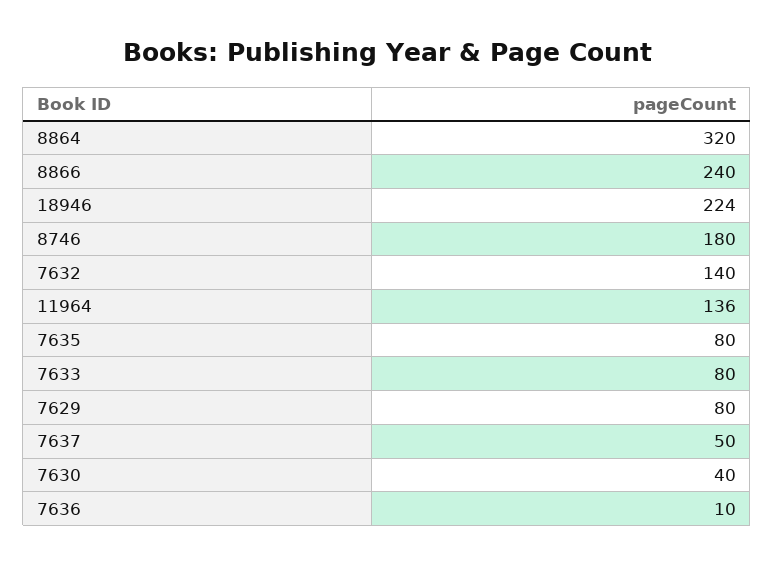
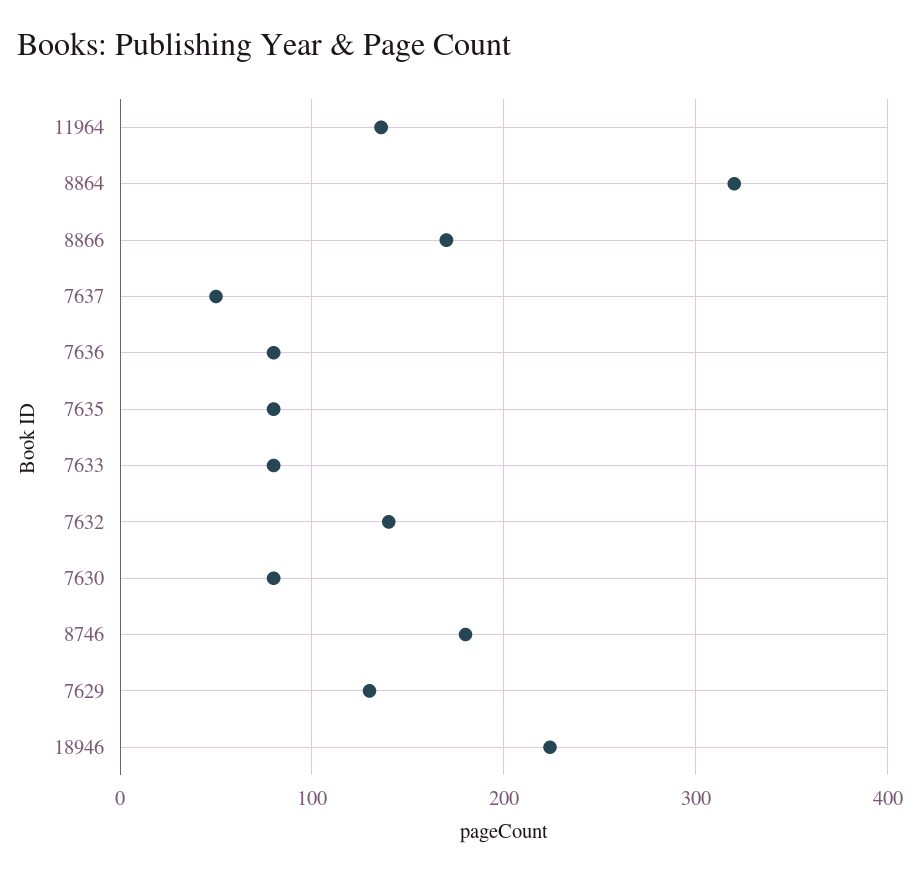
  {
    "8864": 320,
-   "8866": 240,
+   "8866": 170,
    "18946": 224,
    "8746": 180,
    "7632": 140,
    "11964": 136,
    "7635": 80,
    "7633": 80,
-   "7629": 80,
+   "7629": 130,
    "7637": 50,
-   "7630": 40,
+   "7630": 80,
-   "7636": 10
+   "7636": 80
  }

